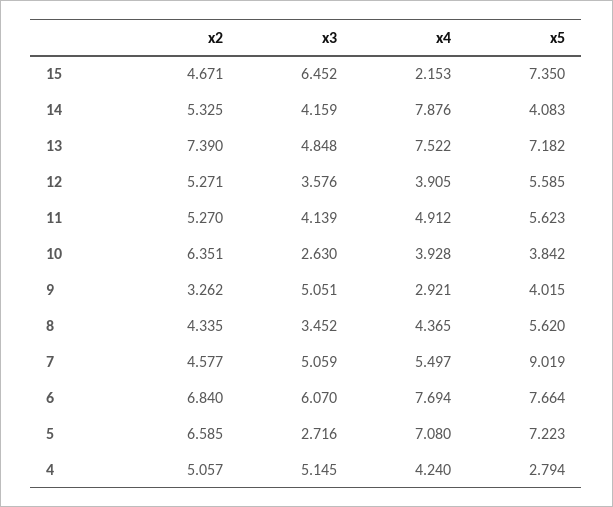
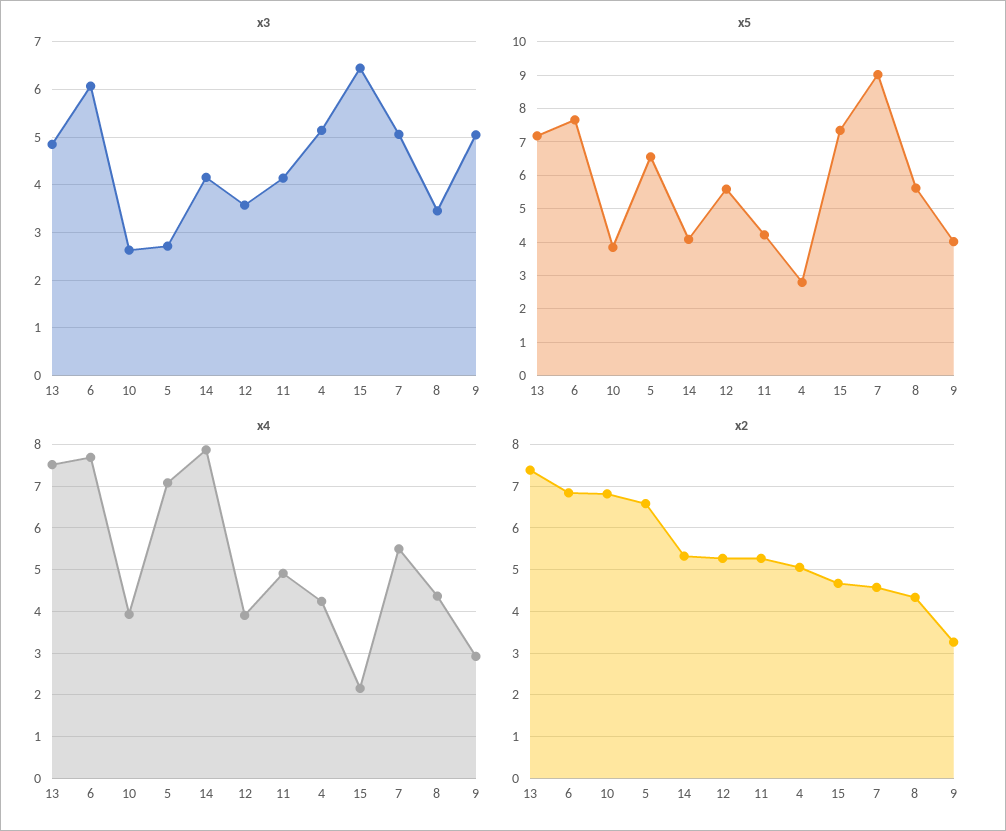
  {
    "x2": {
      "15": 4.671,
      "14": 5.325,
      "13": 7.39,
      "12": 5.271,
      "11": 5.27,
-     "10": 6.351,
+     "10": 6.8,
      "9": 3.262,
      "8": 4.335,
      "7": 4.577,
      "6": 6.84,
      "5": 6.585,
      "4": 5.057
    },
    "x3": {
      "15": 6.452,
      "14": 4.159,
      "13": 4.848,
      "12": 3.576,
      "11": 4.139,
      "10": 2.63,
      "9": 5.051,
      "8": 3.452,
      "7": 5.059,
      "6": 6.07,
      "5": 2.716,
      "4": 5.145
    },
    "x4": {
      "15": 2.153,
      "14": 7.876,
      "13": 7.522,
      "12": 3.905,
      "11": 4.912,
      "10": 3.928,
      "9": 2.921,
      "8": 4.365,
      "7": 5.497,
      "6": 7.694,
      "5": 7.08,
      "4": 4.24
    },
    "x5": {
      "15": 7.35,
      "14": 4.083,
      "13": 7.182,
      "12": 5.585,
-     "11": 5.623,
+     "11": 4.2,
      "10": 3.842,
      "9": 4.015,
      "8": 5.62,
      "7": 9.019,
      "6": 7.664,
-     "5": 7.223,
+     "5": 6.6,
      "4": 2.794
    }
  }

